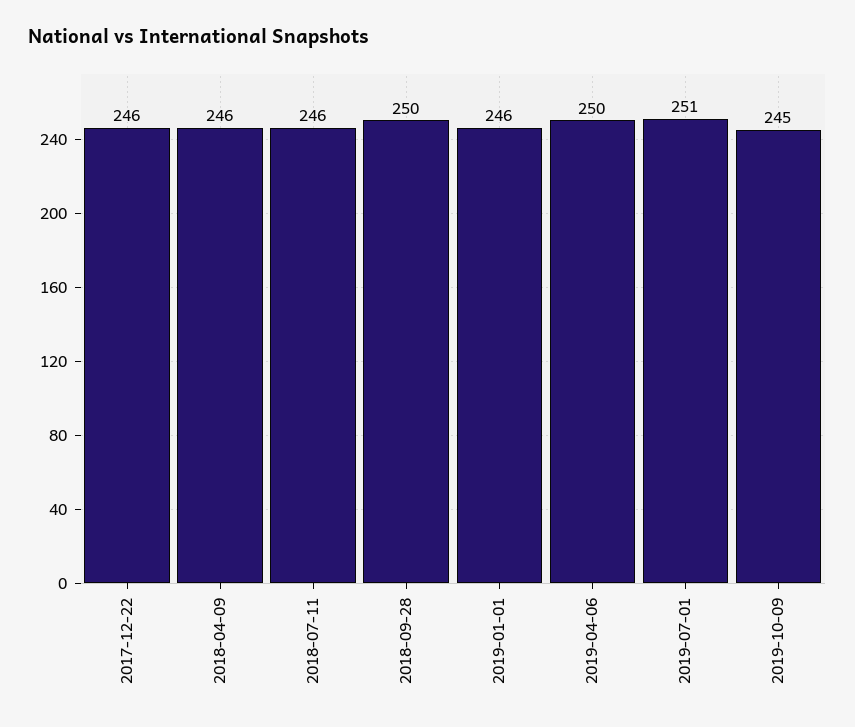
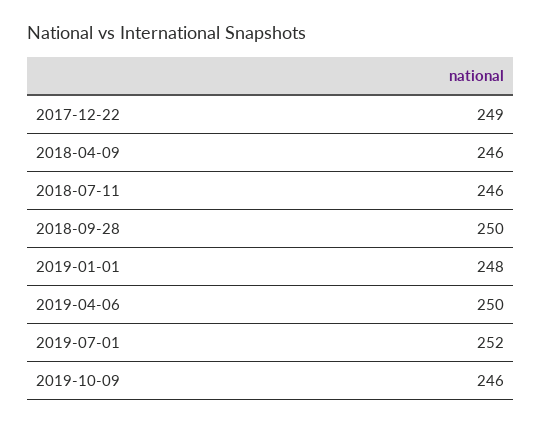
  {
-   "2017-12-22": 246,
+   "2017-12-22": 249,
    "2018-04-09": 246,
    "2018-07-11": 246,
    "2018-09-28": 250,
-   "2019-01-01": 246,
+   "2019-01-01": 248,
    "2019-04-06": 250,
-   "2019-07-01": 251,
+   "2019-07-01": 252,
-   "2019-10-09": 245
+   "2019-10-09": 246
  }

